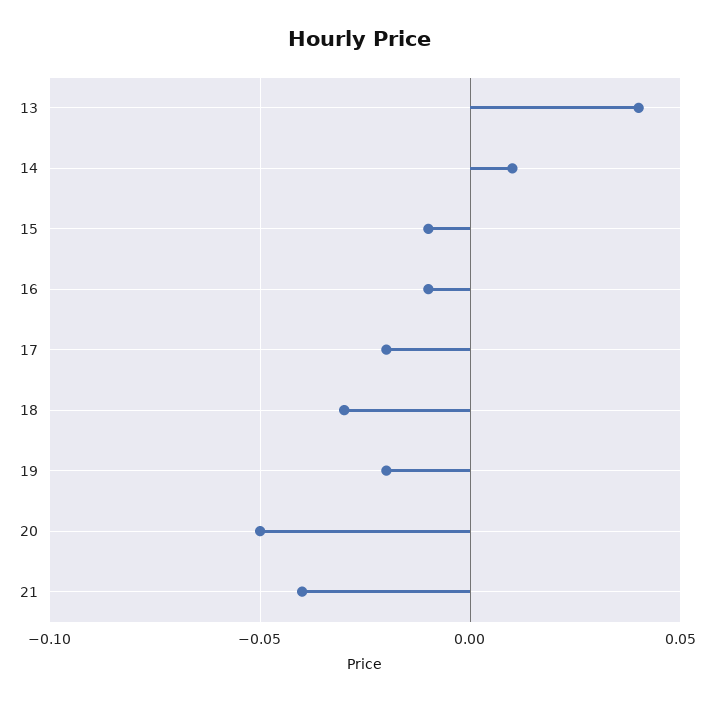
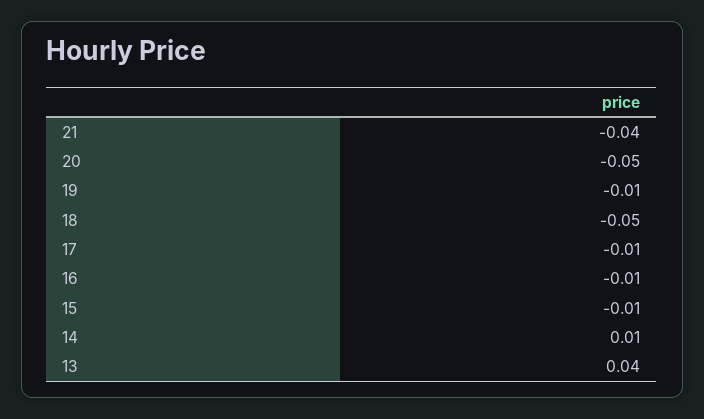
  {
    "13": 0.04,
    "14": 0.01,
    "15": -0.01,
    "16": -0.01,
-   "17": -0.02,
+   "17": -0.01,
-   "18": -0.03,
+   "18": -0.05,
-   "19": -0.02,
+   "19": -0.01,
    "20": -0.05,
    "21": -0.04
  }

